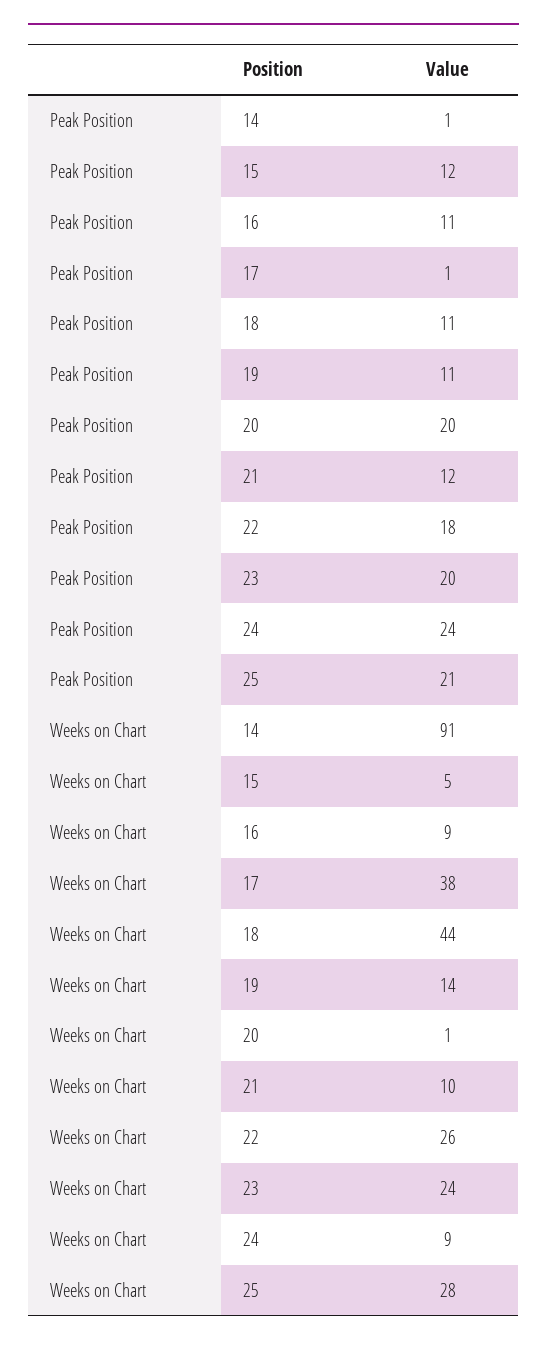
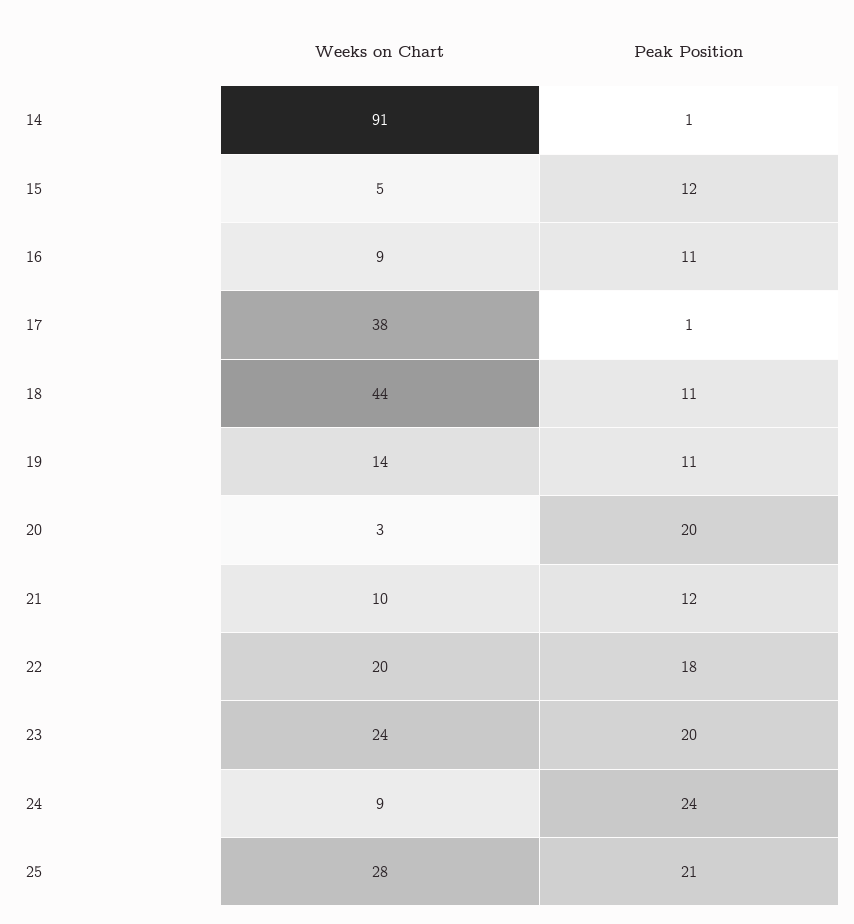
  {
    "Peak Position": {
      "14": 1,
      "15": 12,
      "16": 11,
      "17": 1,
      "18": 11,
      "19": 11,
      "20": 20,
      "21": 12,
      "22": 18,
      "23": 20,
      "24": 24,
      "25": 21
    },
    "Weeks on Chart": {
      "14": 91,
      "15": 5,
      "16": 9,
      "17": 38,
      "18": 44,
      "19": 14,
-     "20": 1,
+     "20": 3,
      "21": 10,
-     "22": 26,
+     "22": 20,
      "23": 24,
      "24": 9,
      "25": 28
    }
  }

